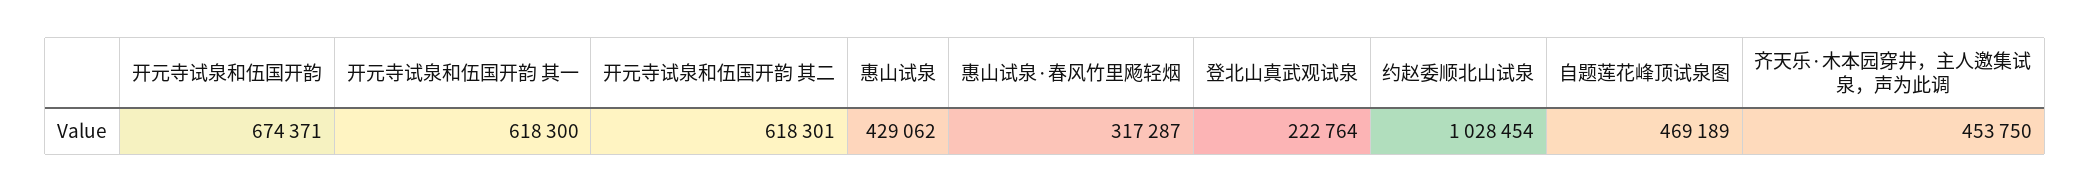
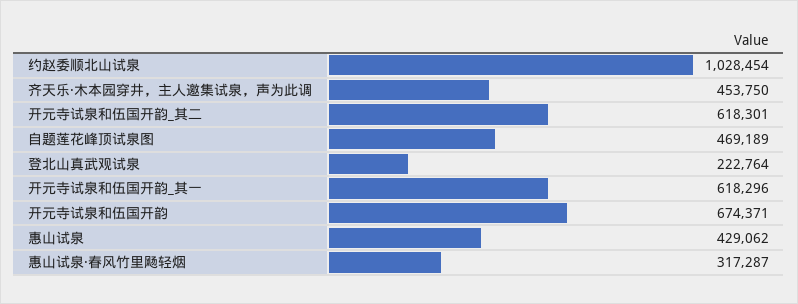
  {
    "开元寺试泉和伍国开韵": 674371,
-   "开元寺试泉和伍国开韵 其一": 618300,
+   "开元寺试泉和伍国开韵 其一": 618296,
    "开元寺试泉和伍国开韵 其二": 618301,
    "惠山试泉": 429062,
    "惠山试泉·春风竹里飏轻烟": 317287,
    "登北山真武观试泉": 222764,
    "约赵委顺北山试泉": 1028454,
    "自题莲花峰顶试泉图": 469189,
    "齐天乐·木本园穿井，主人邀集试泉，声为此调": 453750
  }

